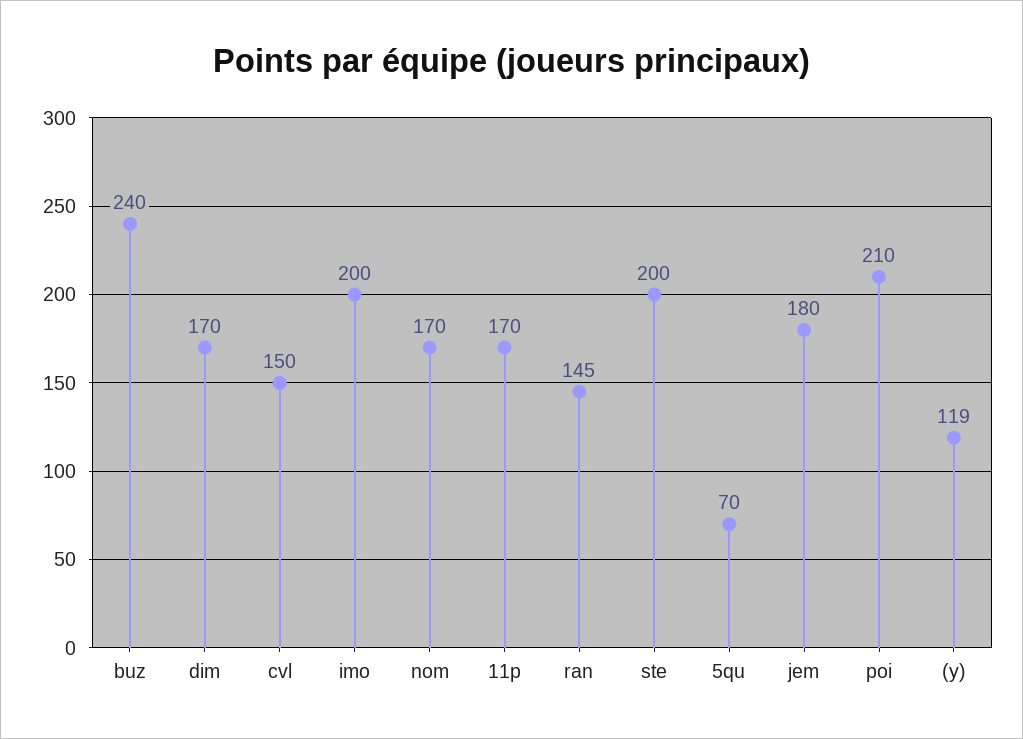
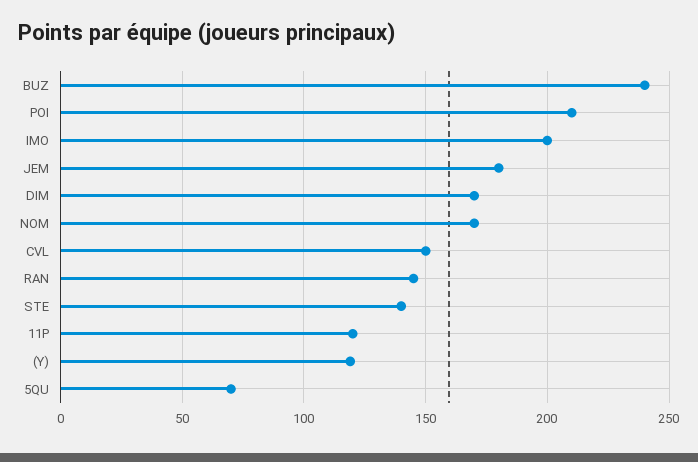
  {
    "buz": 240,
    "dim": 170,
    "cvl": 150,
    "imo": 200,
    "nom": 170,
-   "11p": 170,
+   "11p": 120,
    "ran": 145,
-   "ste": 200,
+   "ste": 140,
    "5qu": 70,
    "jem": 180,
    "poi": 210,
    "(y)": 119
  }

